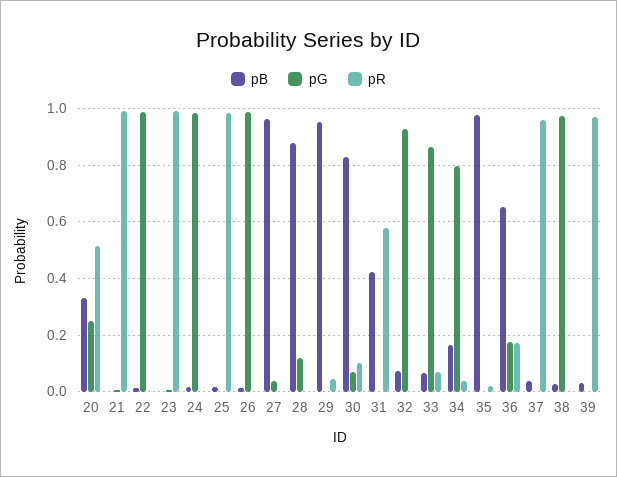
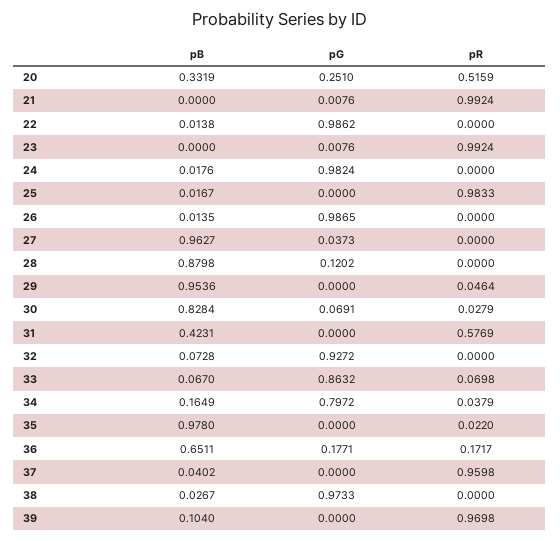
  {
    "pB": {
      "20": 0.3319,
      "21": 0,
      "22": 0.0138,
      "23": 0,
      "24": 0.0176,
      "25": 0.0167,
      "26": 0.0135,
      "27": 0.9627,
      "28": 0.8798,
      "29": 0.9536,
      "30": 0.8284,
      "31": 0.4231,
      "32": 0.0728,
      "33": 0.067,
      "34": 0.1649,
      "35": 0.978,
      "36": 0.6511,
      "37": 0.0402,
      "38": 0.0267,
-     "39": 0.025
+     "39": 0.104
    },
    "pG": {
      "20": 0.251,
      "21": 0.0076,
      "22": 0.9862,
      "23": 0.0076,
      "24": 0.9824,
      "25": 0,
      "26": 0.9865,
      "27": 0.0373,
      "28": 0.1202,
      "29": 0,
      "30": 0.0691,
      "31": 0,
      "32": 0.9272,
      "33": 0.8632,
      "34": 0.7972,
      "35": 0,
      "36": 0.1771,
      "37": 0,
      "38": 0.9733,
      "39": 0
    },
    "pR": {
      "20": 0.5159,
      "21": 0.9924,
      "22": 0,
      "23": 0.9924,
      "24": 0,
      "25": 0.9833,
      "26": 0,
      "27": 0,
      "28": 0,
      "29": 0.0464,
-     "30": 0.1,
+     "30": 0.0279,
      "31": 0.5769,
      "32": 0,
      "33": 0.0698,
      "34": 0.0379,
      "35": 0.022,
      "36": 0.1717,
      "37": 0.9598,
      "38": 0,
      "39": 0.9698
    }
  }

